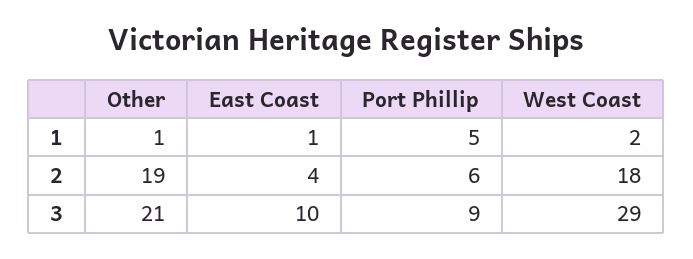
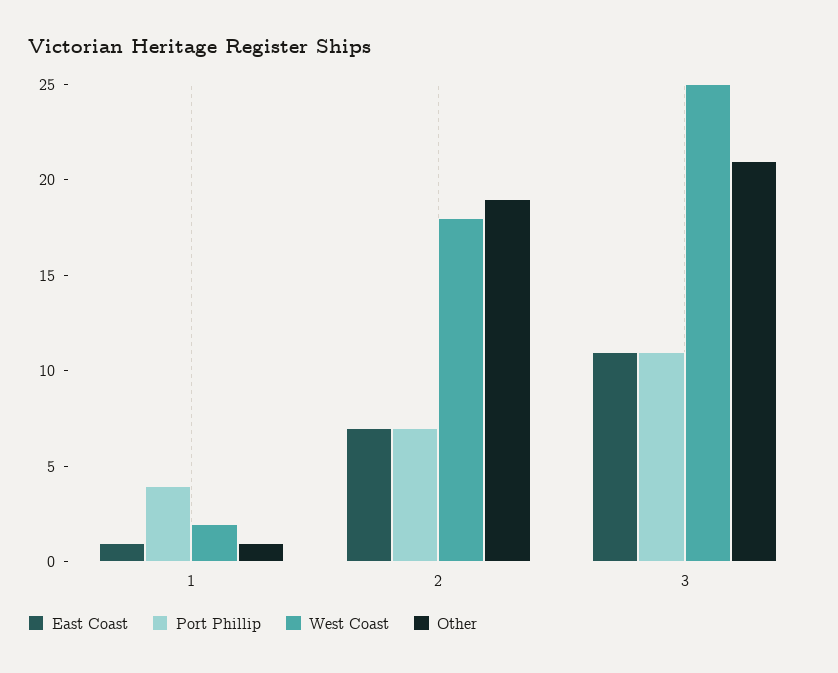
  {
    "Other": {
      "1": 1,
      "2": 19,
      "3": 21
    },
    "East Coast": {
      "1": 1,
-     "2": 4,
+     "2": 7,
-     "3": 10
+     "3": 11
    },
    "Port Phillip": {
-     "1": 5,
+     "1": 4,
-     "2": 6,
+     "2": 7,
-     "3": 9
+     "3": 11
    },
    "West Coast": {
      "1": 2,
      "2": 18,
-     "3": 29
+     "3": 25
    }
  }

